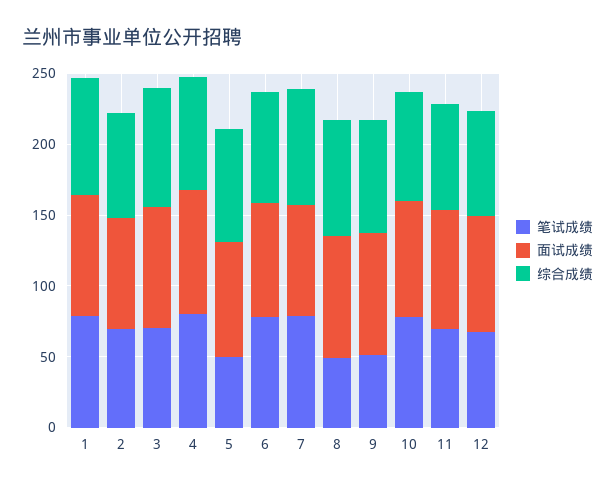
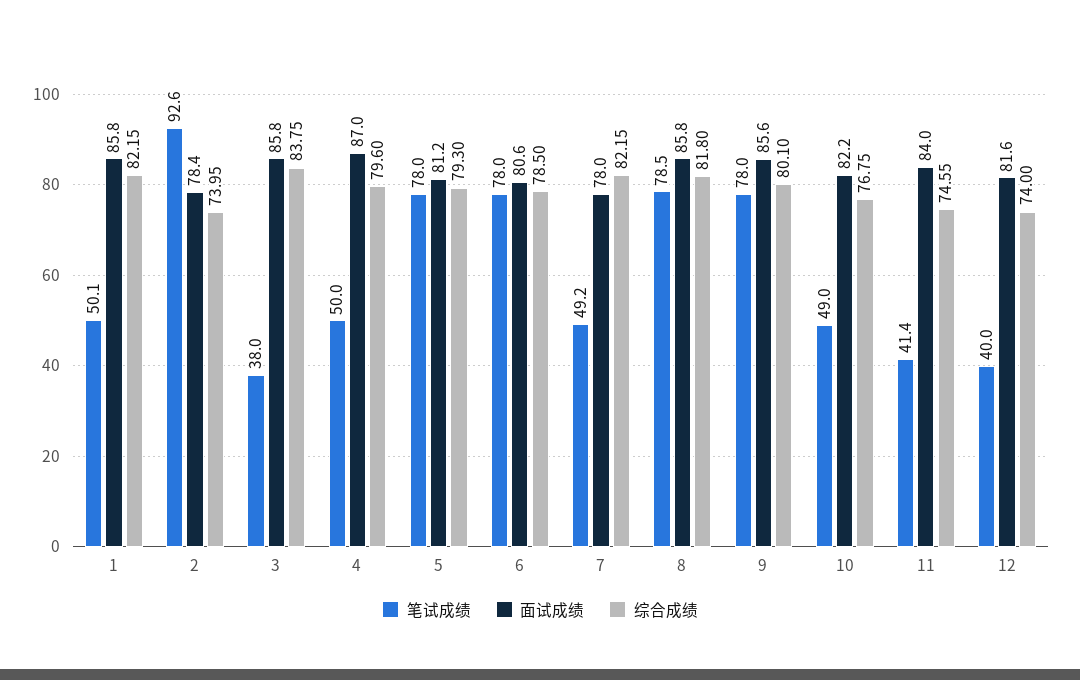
  {
    "笔试成绩": {
-     "1": 80,
+     "1": 50.1,
-     "2": 70,
+     "2": 92.6,
-     "3": 70,
+     "3": 38,
-     "4": 80,
+     "4": 50,
-     "5": 50,
+     "5": 78,
      "6": 78,
-     "7": 80,
+     "7": 49.2,
-     "8": 50,
+     "8": 78.5,
-     "9": 50,
+     "9": 78,
-     "10": 80,
+     "10": 49,
-     "11": 70,
+     "11": 41.4,
-     "12": 70
+     "12": 40
    },
    "面试成绩": {
      "1": 85.8,
      "2": 78.4,
      "3": 85.8,
      "4": 87,
      "5": 81.2,
      "6": 80.6,
      "7": 78,
      "8": 85.8,
      "9": 85.6,
      "10": 82.2,
      "11": 84,
      "12": 81.6
    },
    "综合成绩": {
      "1": 82.15,
      "2": 73.95,
      "3": 83.75,
      "4": 79.6,
      "5": 79.3,
      "6": 78.5,
      "7": 82.15,
      "8": 81.8,
      "9": 80.1,
      "10": 76.75,
      "11": 74.55,
      "12": 74
    }
  }

